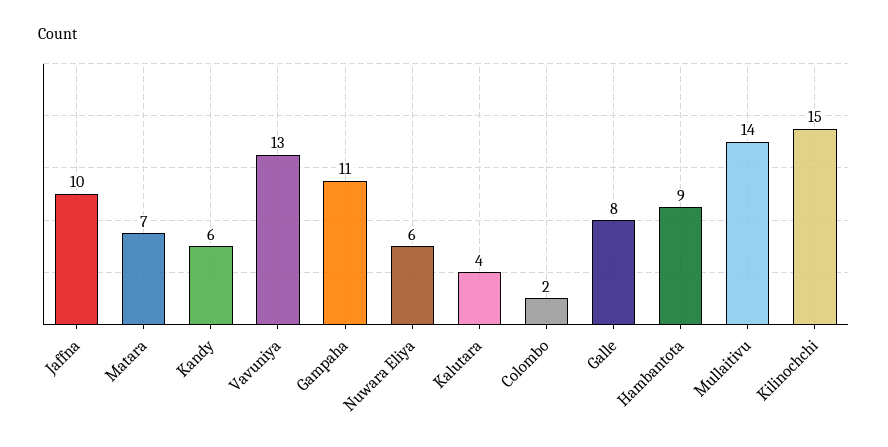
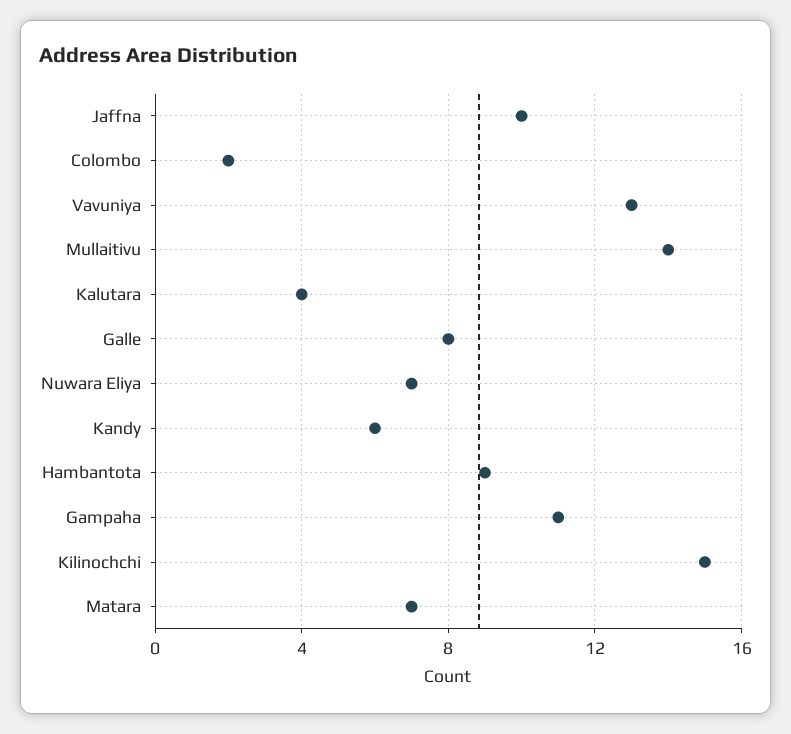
  {
    "Jaffna": 10,
    "Matara": 7,
    "Kandy": 6,
    "Vavuniya": 13,
    "Gampaha": 11,
-   "Nuwara Eliya": 6,
+   "Nuwara Eliya": 7,
    "Kalutara": 4,
    "Colombo": 2,
    "Galle": 8,
    "Hambantota": 9,
    "Mullaitivu": 14,
    "Kilinochchi": 15
  }

